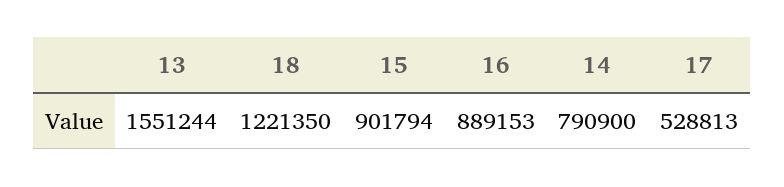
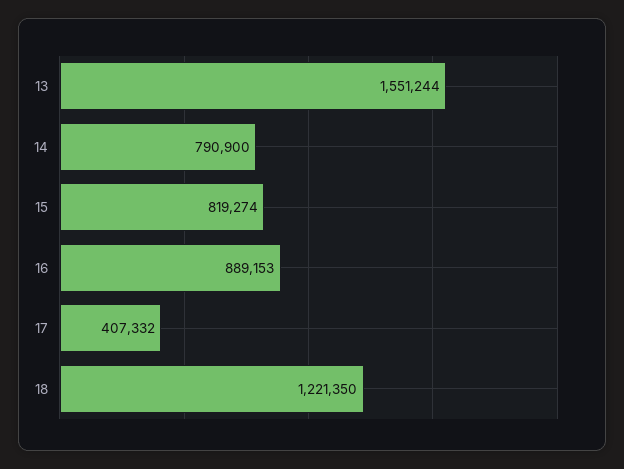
  {
    "13": 1551244,
    "18": 1221350,
-   "15": 901794,
+   "15": 819274,
    "16": 889153,
    "14": 790900,
-   "17": 528813
+   "17": 407332
  }

